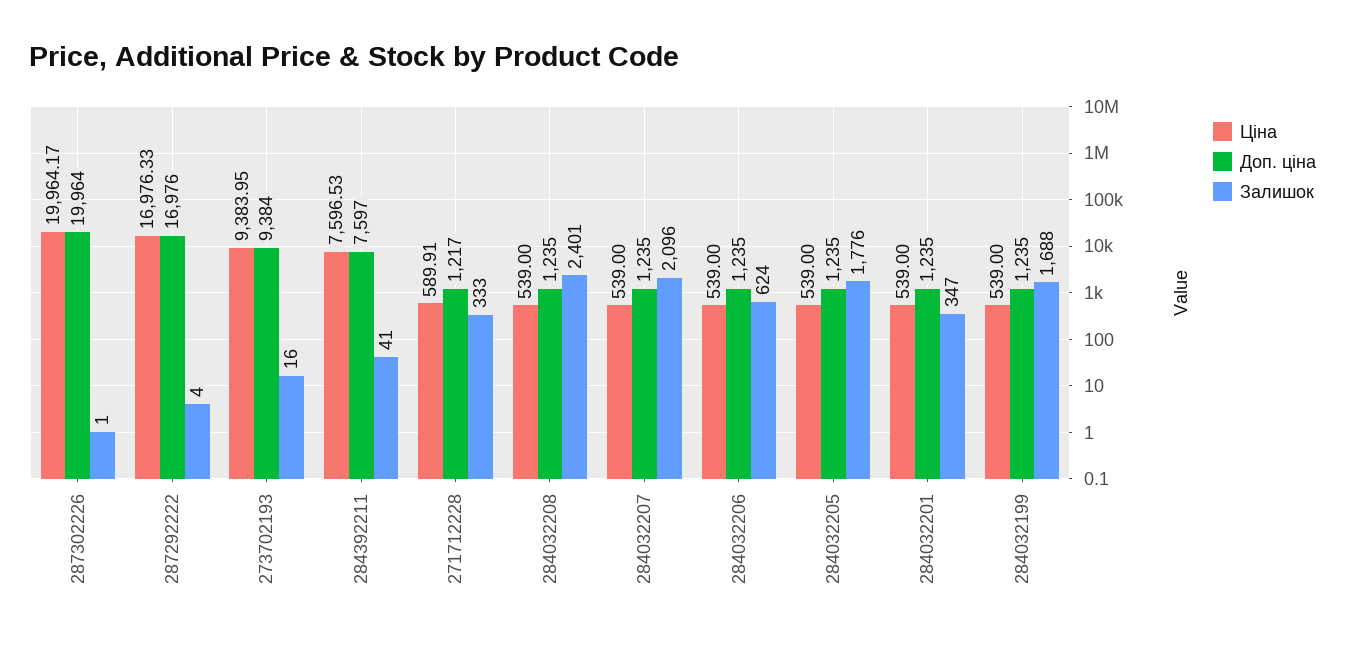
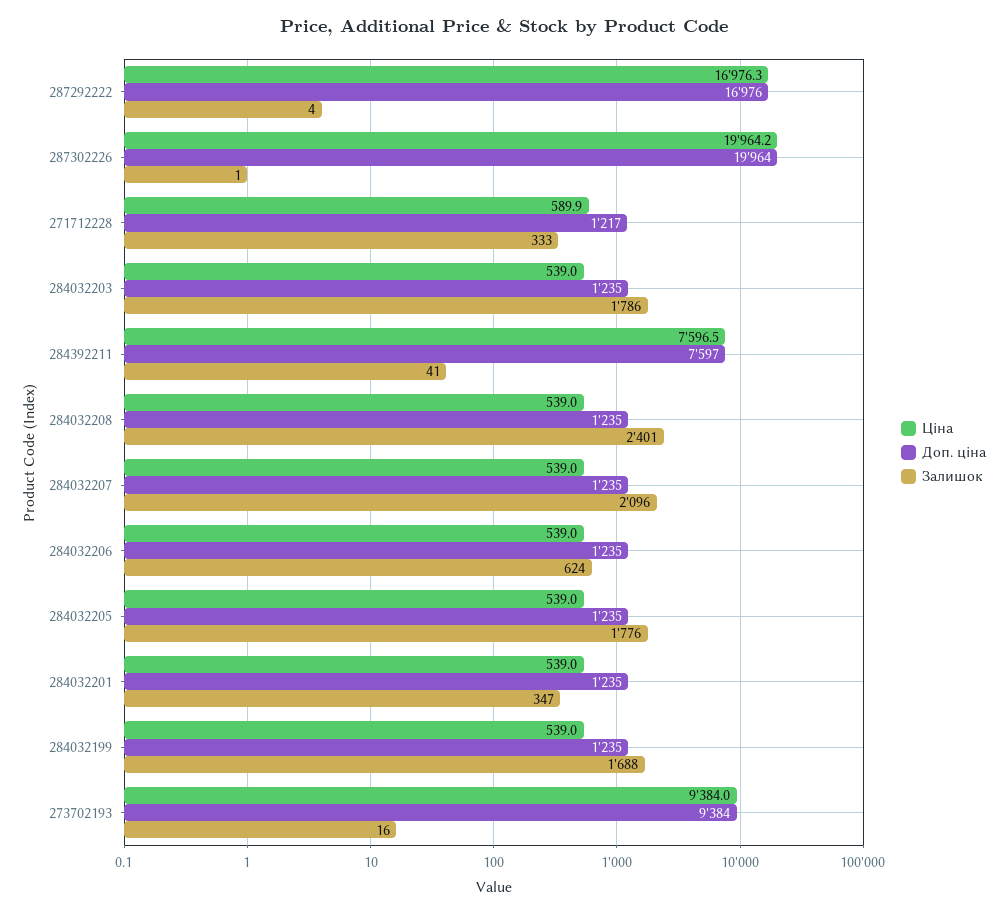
  {
    "Ціна": {
      "287302226": 19964.17,
      "287292222": 16976.33,
      "273702193": 9383.95,
      "284392211": 7596.53,
      "271712228": 589.91,
      "284032208": 539,
      "284032207": 539,
      "284032206": 539,
      "284032205": 539,
      "284032201": 539,
-     "284032199": 539
+     "284032199": 539,
+     "284032203": 539
    },
    "Доп. ціна": {
      "287302226": 19964,
      "287292222": 16976,
      "273702193": 9384,
      "284392211": 7597,
      "271712228": 1217,
      "284032208": 1235,
      "284032207": 1235,
      "284032206": 1235,
      "284032205": 1235,
      "284032201": 1235,
-     "284032199": 1235
+     "284032199": 1235,
+     "284032203": 1235
    },
    "Залишок": {
      "287302226": 1,
      "287292222": 4,
      "273702193": 16,
      "284392211": 41,
      "271712228": 333,
      "284032208": 2401,
      "284032207": 2096,
      "284032206": 624,
      "284032205": 1776,
      "284032201": 347,
-     "284032199": 1688
+     "284032199": 1688,
+     "284032203": 1786
    }
  }

